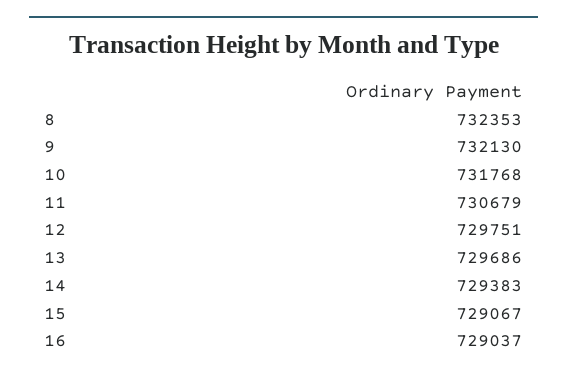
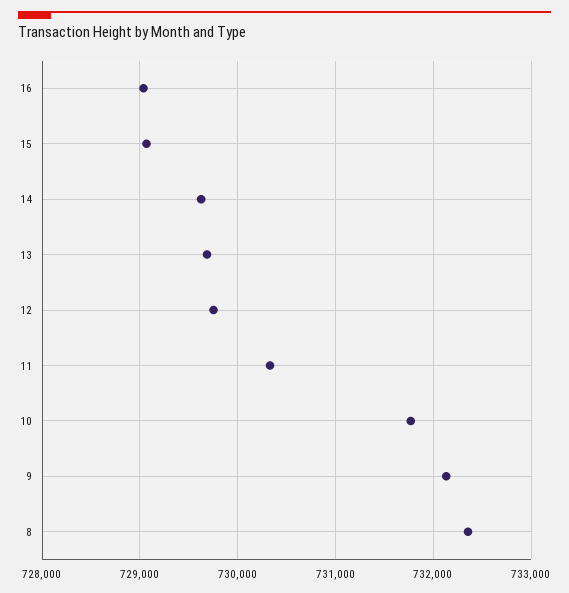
  {
    "8": 732353,
    "9": 732130,
    "10": 731768,
-   "11": 730679,
+   "11": 730300,
    "12": 729751,
    "13": 729686,
-   "14": 729383,
+   "14": 729600,
    "15": 729067,
    "16": 729037
  }

